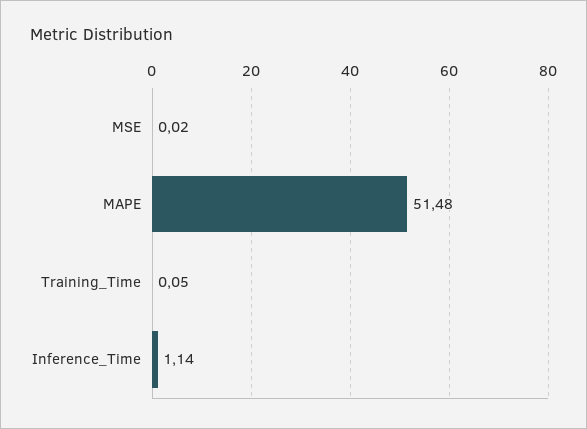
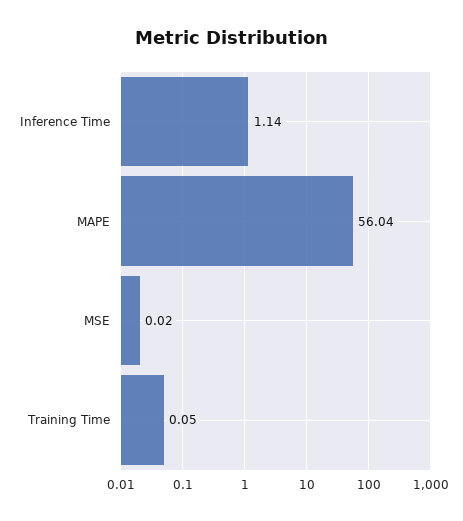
  {
    "MSE": 0.02,
-   "MAPE": 51.48,
+   "MAPE": 56.04,
    "Training_Time": 0.05,
    "Inference_Time": 1.14
  }

